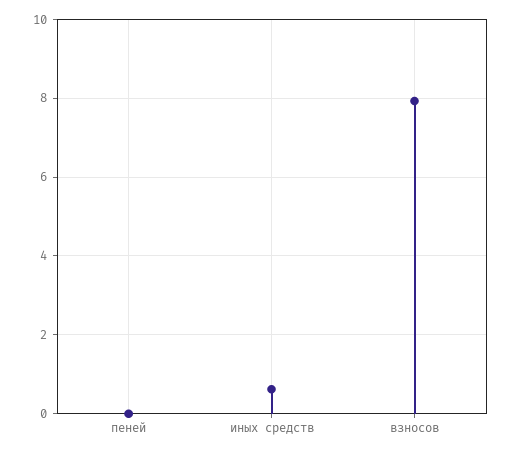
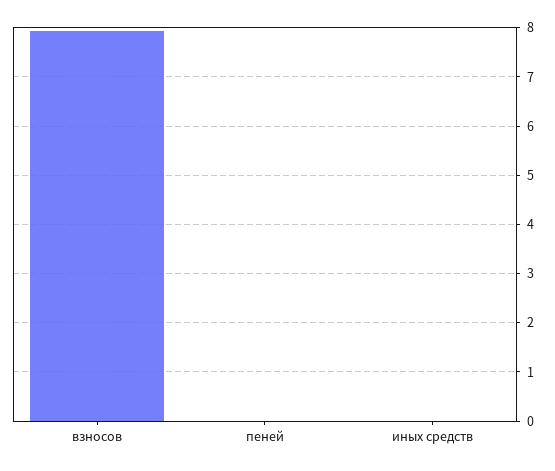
  {
    "пеней": 0,
-   "иных средств": 0.6,
+   "иных средств": 0,
    "взносов": 8
  }

